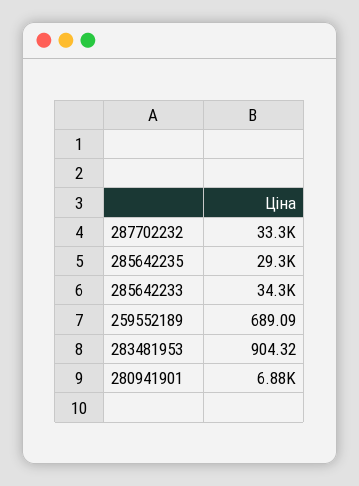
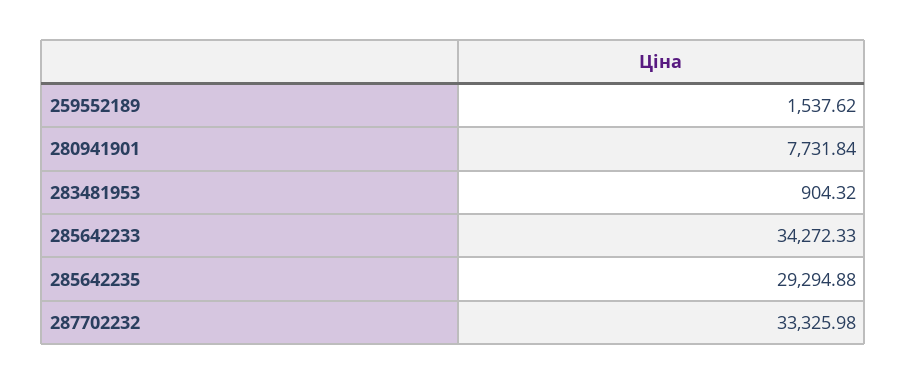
  {
    "287702232": 33325.98,
    "285642235": 29294.88,
    "285642233": 34272.33,
-   "259552189": 689.09,
+   "259552189": 1537.62,
    "283481953": 904.32,
-   "280941901": 6880
+   "280941901": 7731.84
  }

